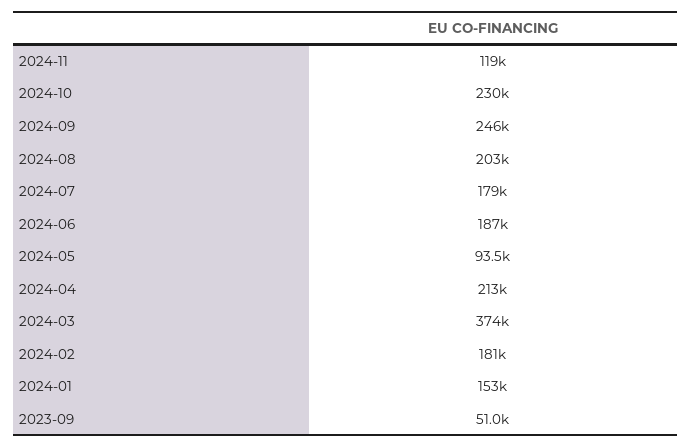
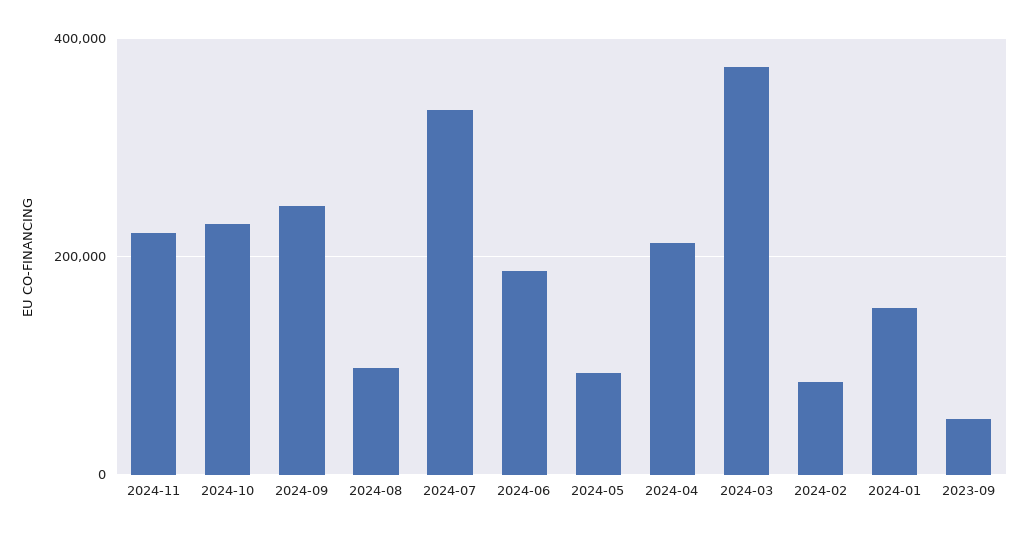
  {
-   "2024-11": 119000,
+   "2024-11": 220000,
    "2024-10": 230000,
    "2024-09": 246000,
-   "2024-08": 203000,
+   "2024-08": 100000,
-   "2024-07": 179000,
+   "2024-07": 340000,
    "2024-06": 187000,
    "2024-05": 93500,
    "2024-04": 213000,
    "2024-03": 374000,
-   "2024-02": 181000,
+   "2024-02": 80000,
    "2024-01": 153000,
    "2023-09": 51000
  }

